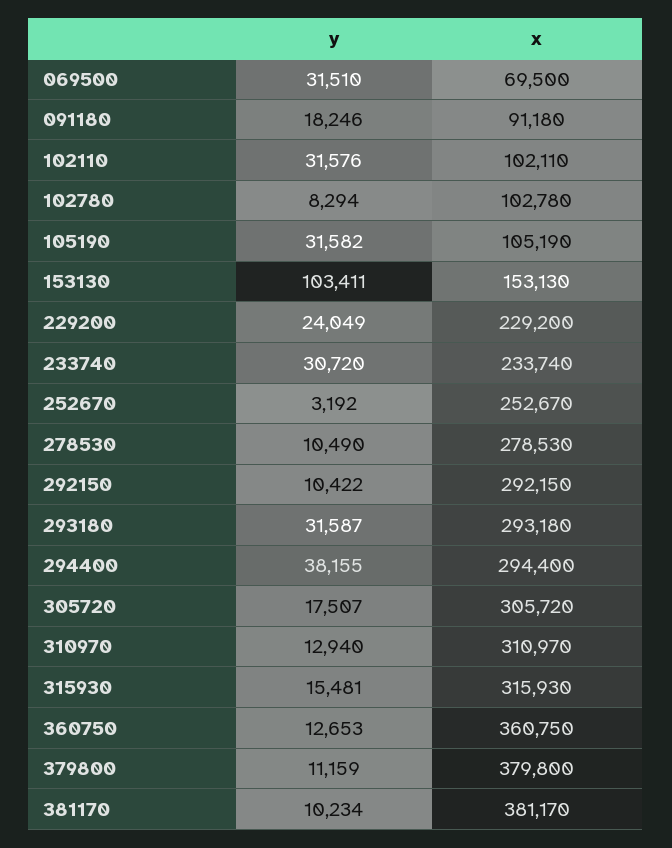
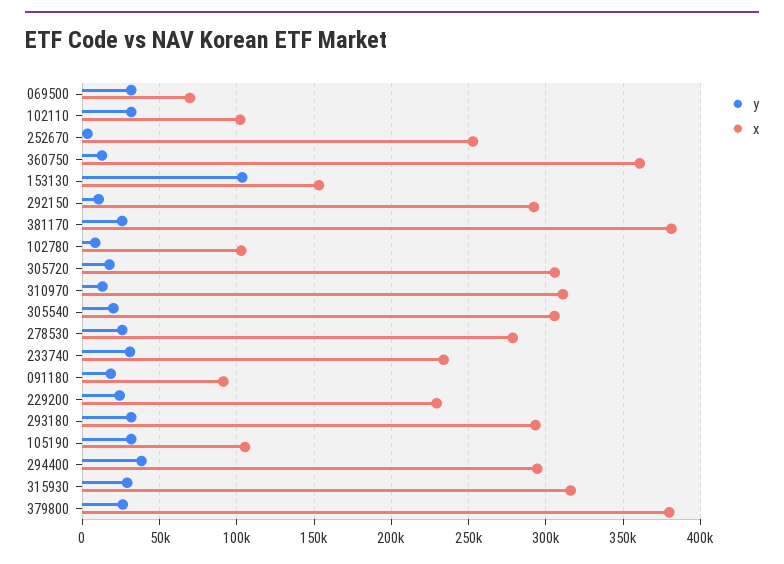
  {
    "y": {
      "069500": 31510,
      "091180": 18246,
      "102110": 31576,
      "102780": 8294,
      "105190": 31582,
      "153130": 103411,
      "229200": 24049,
      "233740": 30720,
      "252670": 3192,
-     "278530": 10490,
+     "278530": 25000,
      "292150": 10422,
      "293180": 31587,
      "294400": 38155,
      "305720": 17507,
      "310970": 12940,
-     "315930": 15481,
+     "315930": 30000,
      "360750": 12653,
-     "379800": 11159,
+     "379800": 25000,
-     "381170": 10234
+     "381170": 25000,
+     "305540": 20000
    },
    "x": {
      "069500": 69500,
      "091180": 91180,
      "102110": 102110,
      "102780": 102780,
      "105190": 105190,
      "153130": 153130,
      "229200": 229200,
      "233740": 233740,
      "252670": 252670,
      "278530": 278530,
      "292150": 292150,
      "293180": 293180,
      "294400": 294400,
      "305720": 305720,
      "310970": 310970,
      "315930": 315930,
      "360750": 360750,
      "379800": 379800,
-     "381170": 381170
+     "381170": 381170,
+     "305540": 305000
    }
  }

